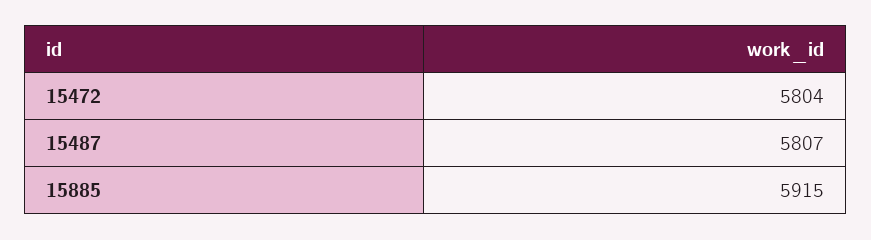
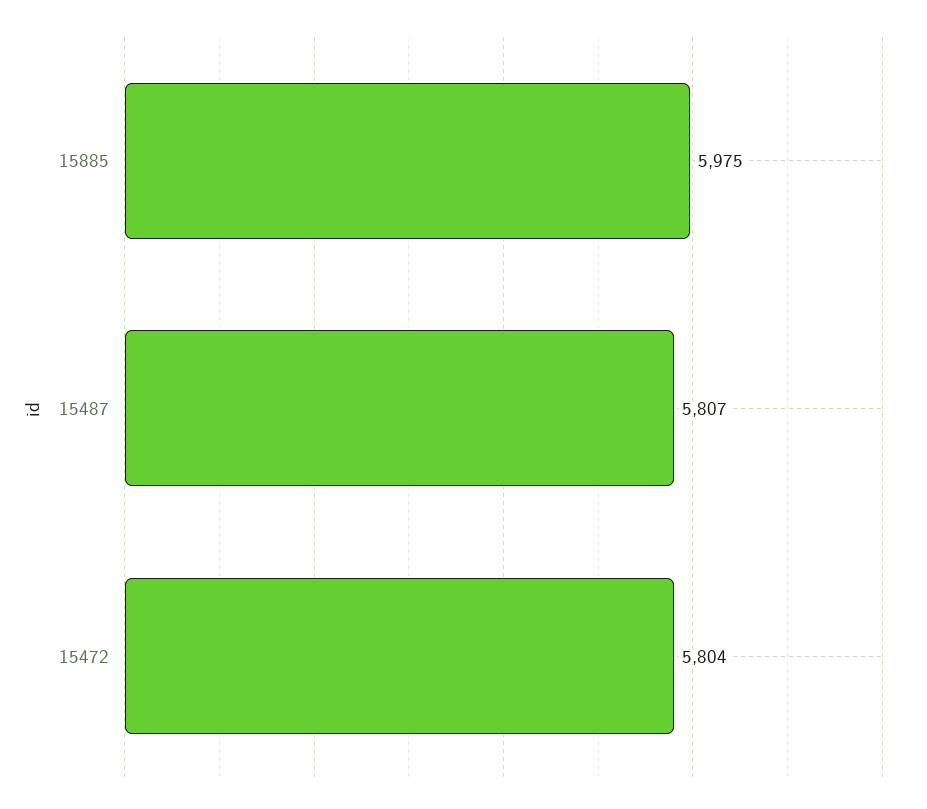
  {
    "15472": 5804,
    "15487": 5807,
-   "15885": 5915
+   "15885": 5975
  }

